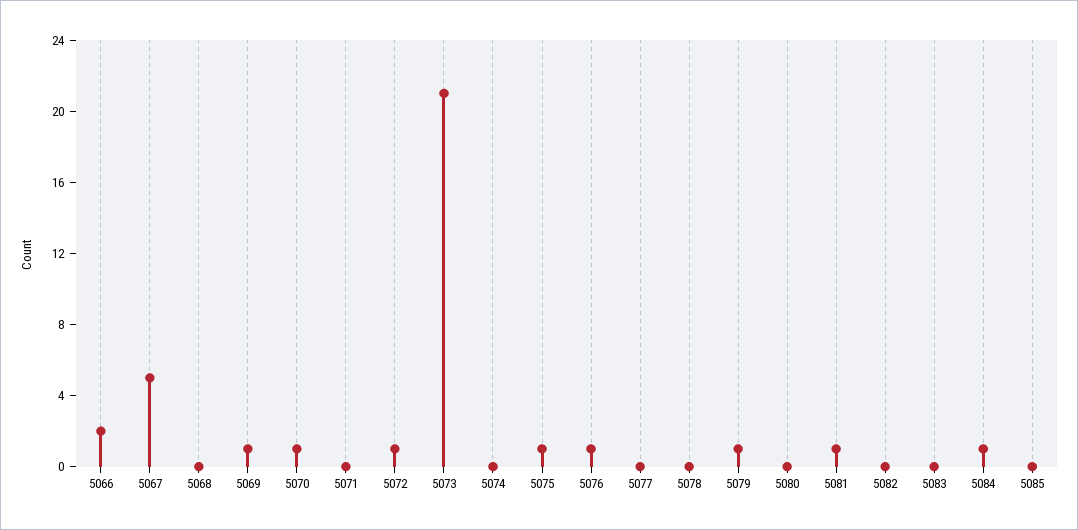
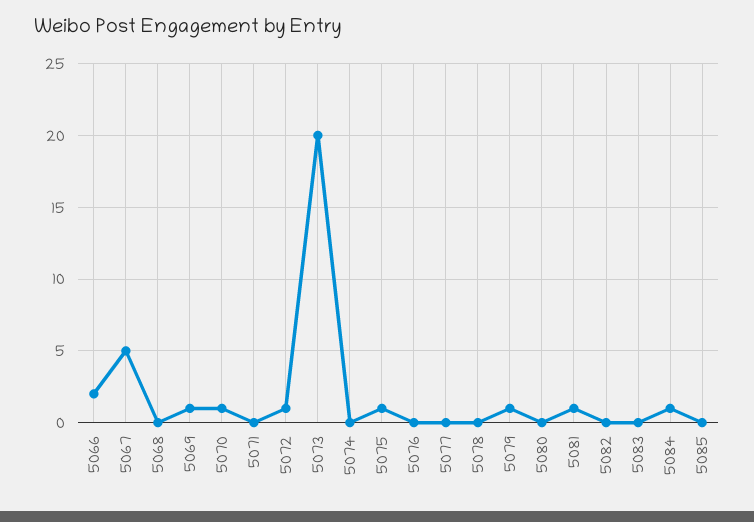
  {
    "5066": 2,
    "5067": 5,
    "5068": 0,
    "5069": 1,
    "5070": 1,
    "5071": 0,
    "5072": 1,
-   "5073": 21,
+   "5073": 20,
    "5074": 0,
    "5075": 1,
-   "5076": 1,
+   "5076": 0,
    "5077": 0,
    "5078": 0,
    "5079": 1,
    "5080": 0,
    "5081": 1,
    "5082": 0,
    "5083": 0,
    "5084": 1,
    "5085": 0
  }

